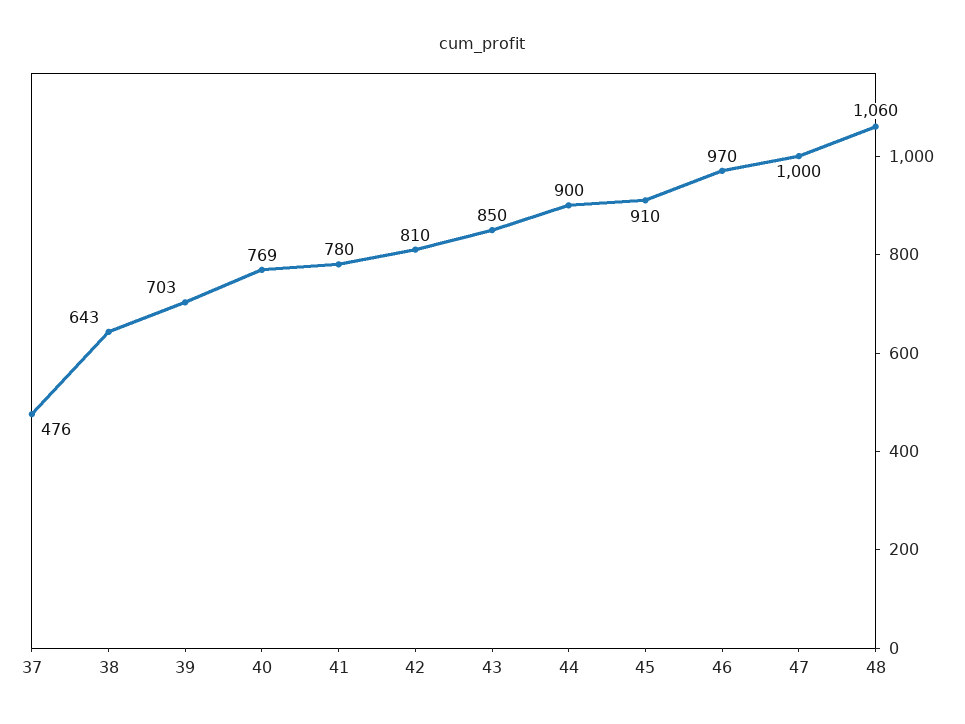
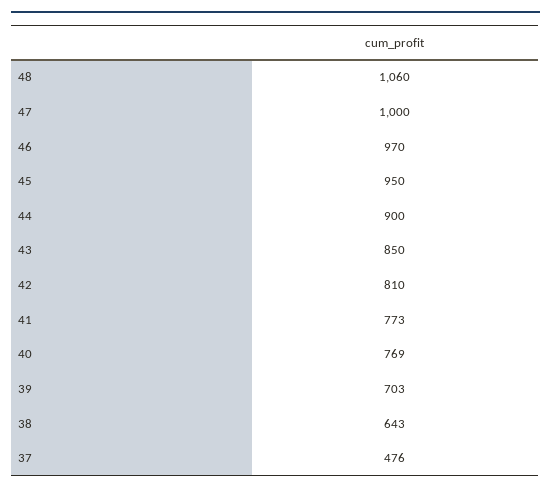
  {
    "37": 476,
    "38": 643,
    "39": 703,
    "40": 769,
-   "41": 780,
+   "41": 773,
    "42": 810,
    "43": 850,
    "44": 900,
-   "45": 910,
+   "45": 950,
    "46": 970,
    "47": 1000,
    "48": 1060
  }

